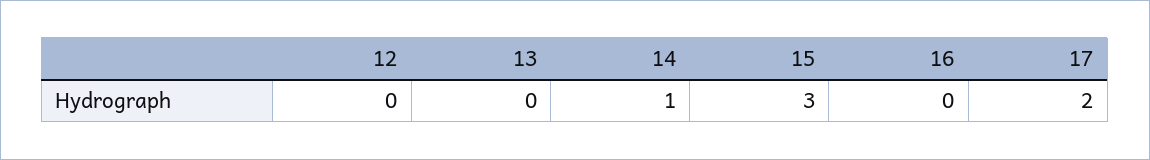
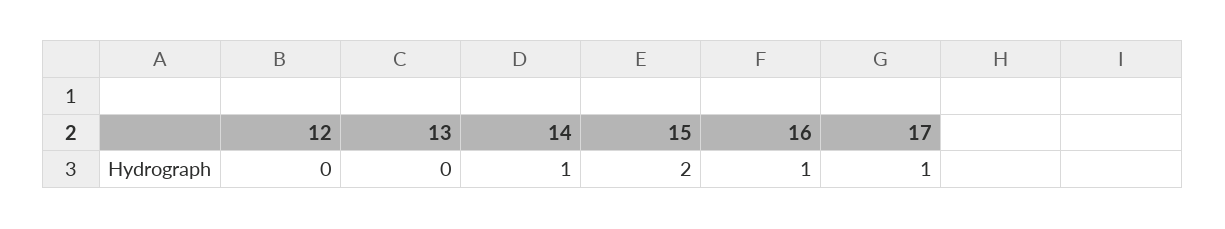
  {
    "12": 0,
    "13": 0,
    "14": 1,
-   "15": 3,
+   "15": 2,
-   "16": 0,
+   "16": 1,
-   "17": 2
+   "17": 1
  }

